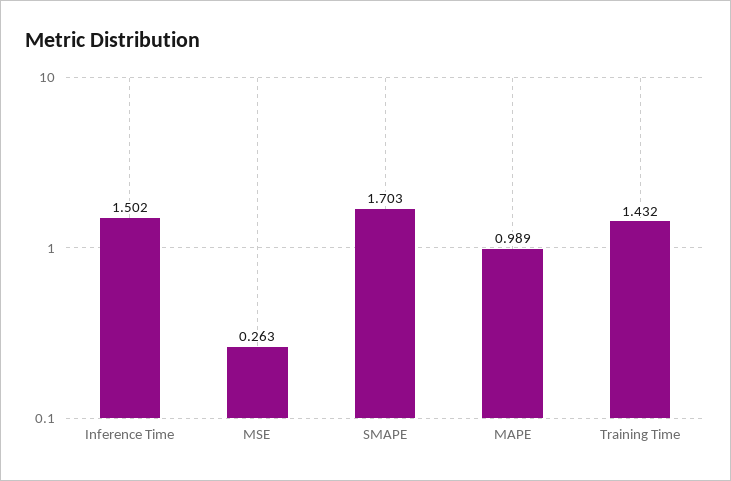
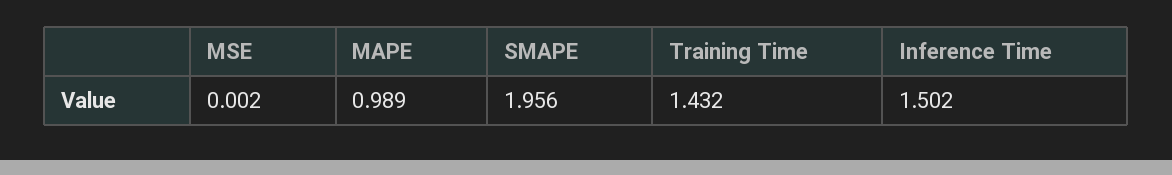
  {
    "Inference Time": 1.502,
-   "MSE": 0.263,
+   "MSE": 0.002,
-   "SMAPE": 1.703,
+   "SMAPE": 1.956,
    "MAPE": 0.989,
    "Training Time": 1.432
  }

